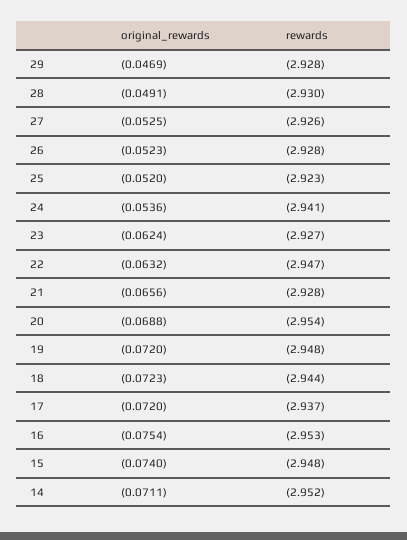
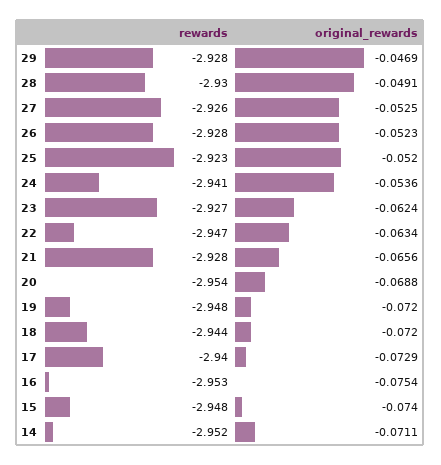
  {
    "original_rewards": {
      "29": -0.0469,
      "28": -0.0491,
      "27": -0.0525,
      "26": -0.0523,
      "25": -0.052,
      "24": -0.0536,
      "23": -0.0624,
-     "22": -0.0632,
+     "22": -0.0634,
      "21": -0.0656,
      "20": -0.0688,
      "19": -0.072,
-     "18": -0.0723,
+     "18": -0.072,
-     "17": -0.072,
+     "17": -0.0729,
      "16": -0.0754,
      "15": -0.074,
      "14": -0.0711
    },
    "rewards": {
      "29": -2.928,
      "28": -2.93,
      "27": -2.926,
      "26": -2.928,
      "25": -2.923,
      "24": -2.941,
      "23": -2.927,
      "22": -2.947,
      "21": -2.928,
      "20": -2.954,
      "19": -2.948,
      "18": -2.944,
-     "17": -2.937,
+     "17": -2.94,
      "16": -2.953,
      "15": -2.948,
      "14": -2.952
    }
  }

